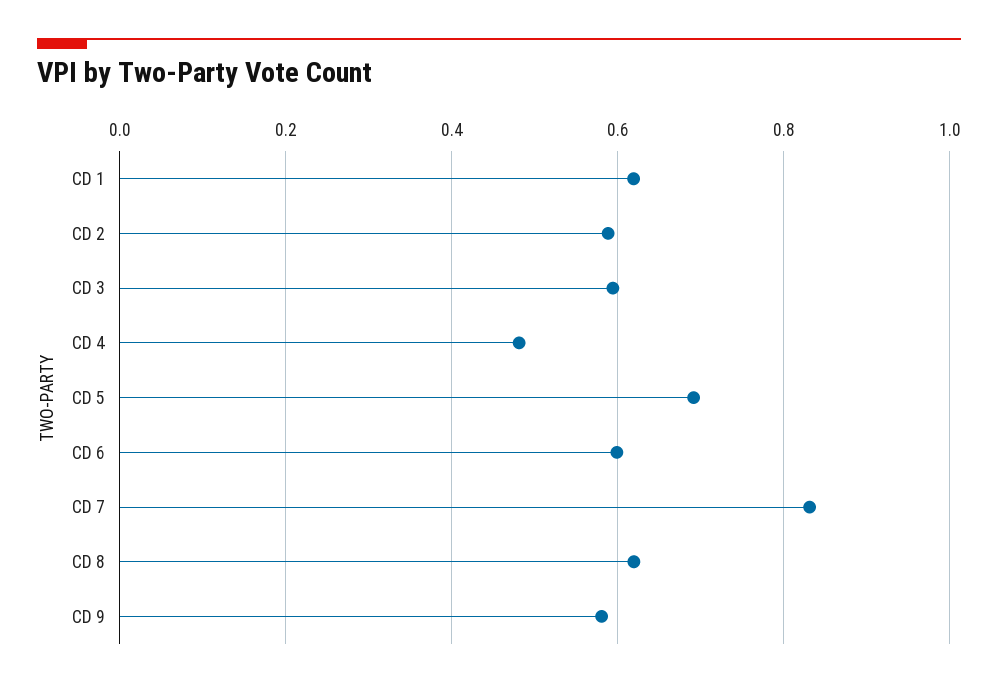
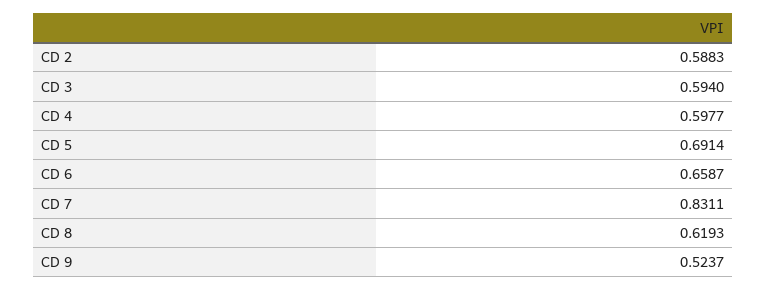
  {
-   "CD 1": 0.62,
    "CD 2": 0.5883,
    "CD 3": 0.594,
-   "CD 4": 0.48,
+   "CD 4": 0.5977,
    "CD 5": 0.6914,
-   "CD 6": 0.6,
+   "CD 6": 0.6587,
    "CD 7": 0.8311,
    "CD 8": 0.6193,
-   "CD 9": 0.58
+   "CD 9": 0.5237
  }

